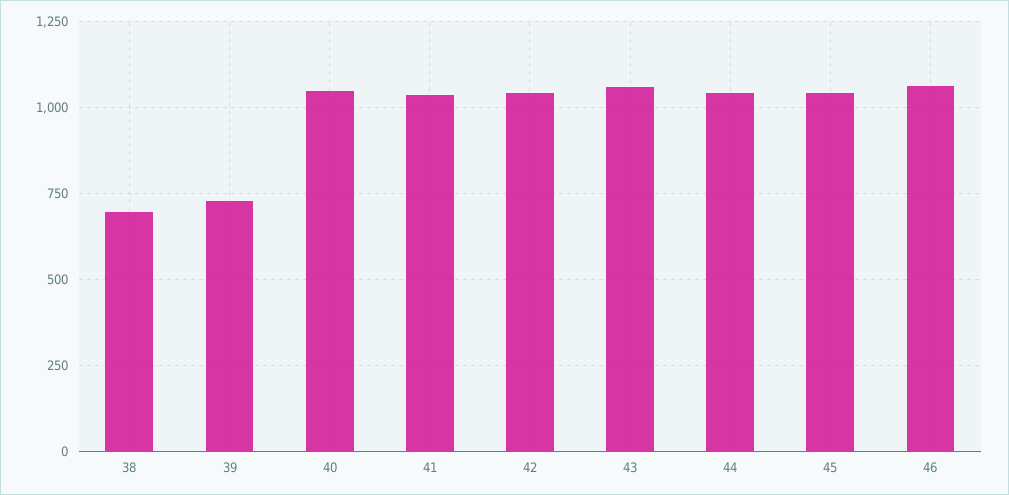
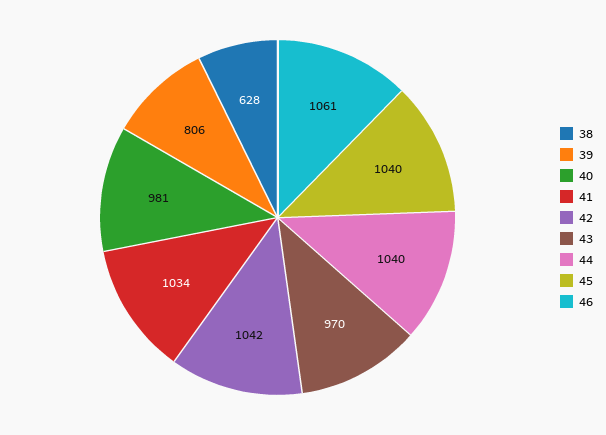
  {
-   "38": 700,
+   "38": 628,
-   "39": 725,
+   "39": 806,
-   "40": 1050,
+   "40": 981,
    "41": 1034,
    "42": 1042,
-   "43": 1050,
+   "43": 970,
    "44": 1040,
    "45": 1040,
    "46": 1061
  }

